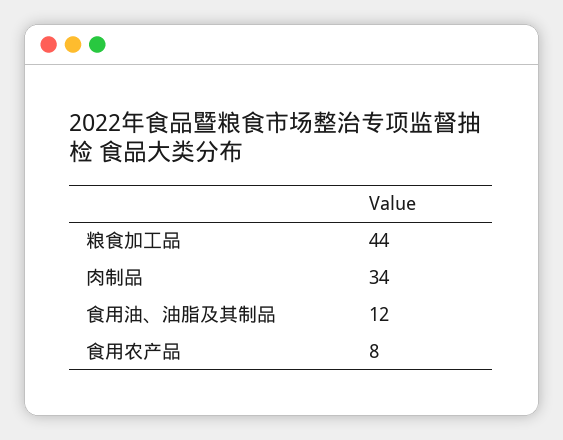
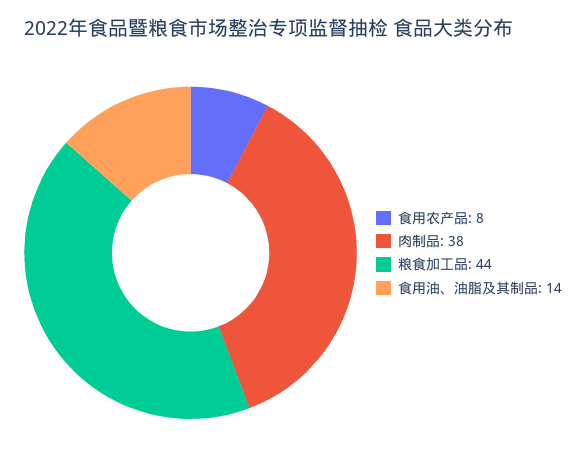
  {
    "粮食加工品": 44,
-   "肉制品": 34,
+   "肉制品": 38,
-   "食用油、油脂及其制品": 12,
+   "食用油、油脂及其制品": 14,
    "食用农产品": 8
  }

